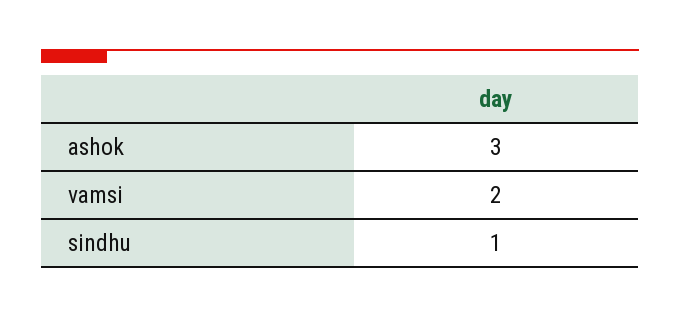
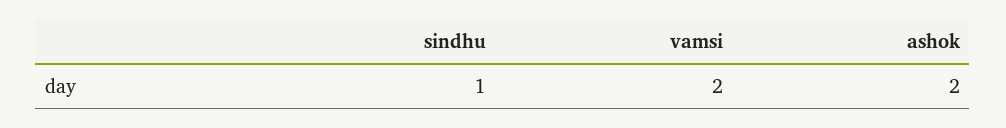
  {
-   "ashok": 3,
+   "ashok": 2,
    "vamsi": 2,
    "sindhu": 1
  }

